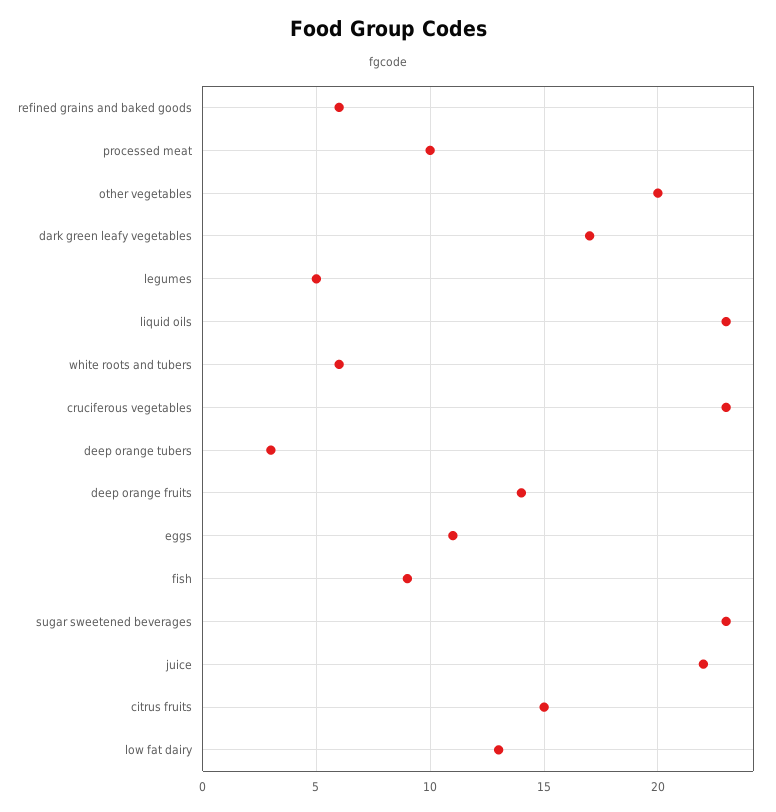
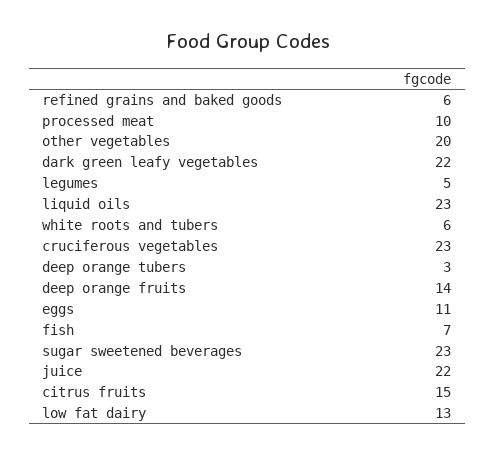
  {
    "refined grains and baked goods": 6,
    "processed meat": 10,
    "other vegetables": 20,
-   "dark green leafy vegetables": 17,
+   "dark green leafy vegetables": 22,
    "legumes": 5,
    "liquid oils": 23,
    "white roots and tubers": 6,
    "cruciferous vegetables": 23,
    "deep orange tubers": 3,
    "deep orange fruits": 14,
    "eggs": 11,
-   "fish": 9,
+   "fish": 7,
    "sugar sweetened beverages": 23,
    "juice": 22,
    "citrus fruits": 15,
    "low fat dairy": 13
  }

